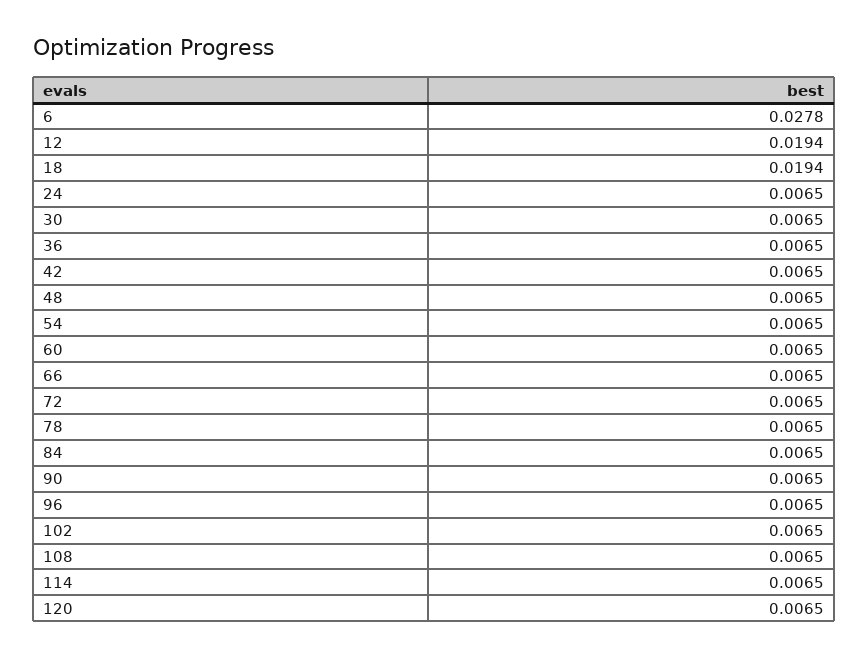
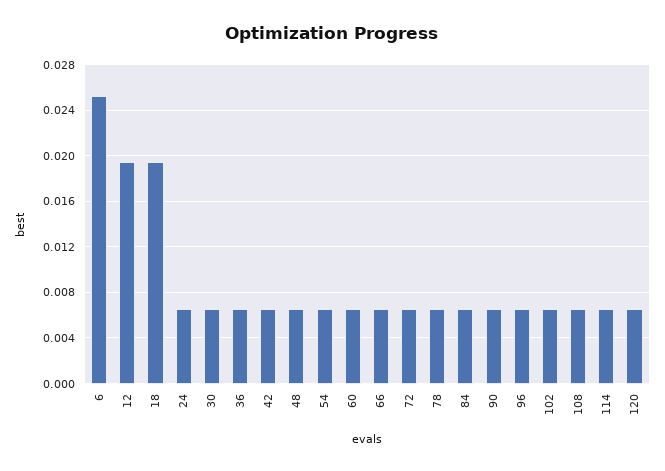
  {
-   "6": 0.0278,
+   "6": 0.025,
    "12": 0.0194,
    "18": 0.0194,
    "24": 0.0065,
    "30": 0.0065,
    "36": 0.0065,
    "42": 0.0065,
    "48": 0.0065,
    "54": 0.0065,
    "60": 0.0065,
    "66": 0.0065,
    "72": 0.0065,
    "78": 0.0065,
    "84": 0.0065,
    "90": 0.0065,
    "96": 0.0065,
    "102": 0.0065,
    "108": 0.0065,
    "114": 0.0065,
    "120": 0.0065
  }

